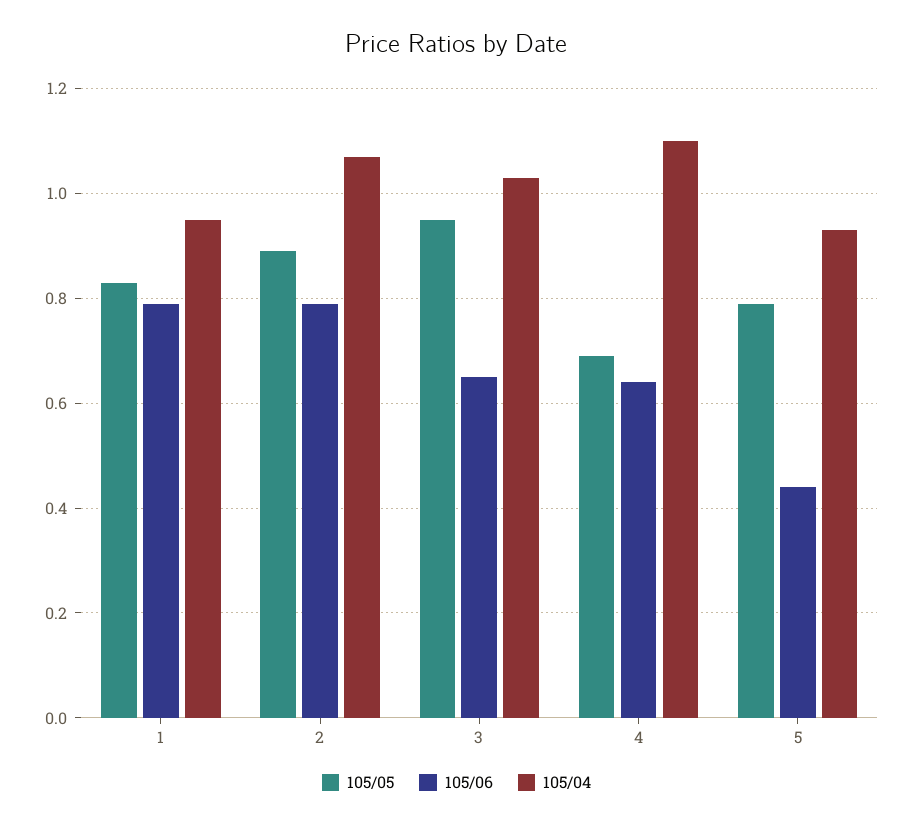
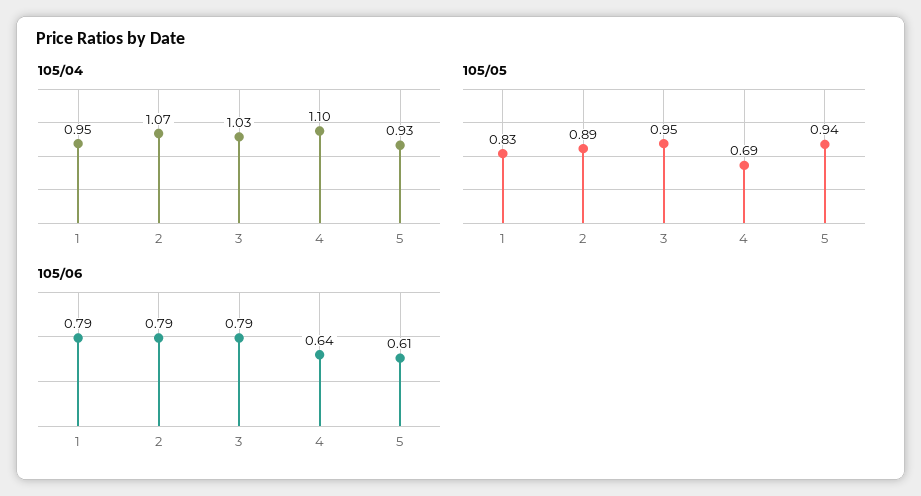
  {
    "105/05": {
      "1": 0.83,
      "2": 0.89,
      "3": 0.95,
      "4": 0.69,
-     "5": 0.8
+     "5": 0.94
    },
    "105/06": {
      "1": 0.79,
      "2": 0.79,
-     "3": 0.65,
+     "3": 0.79,
      "4": 0.64,
-     "5": 0.45
+     "5": 0.61
    },
    "105/04": {
      "1": 0.95,
      "2": 1.07,
      "3": 1.03,
      "4": 1.1,
      "5": 0.93
    }
  }

